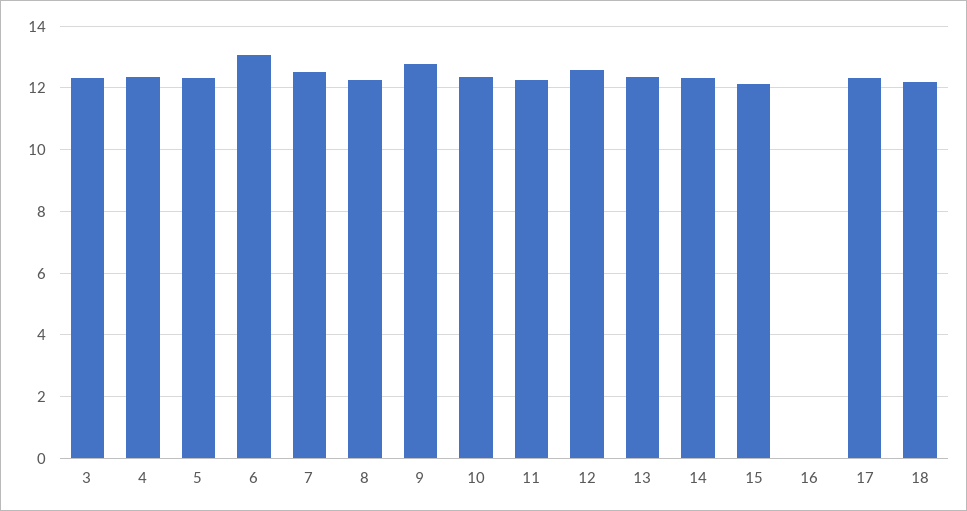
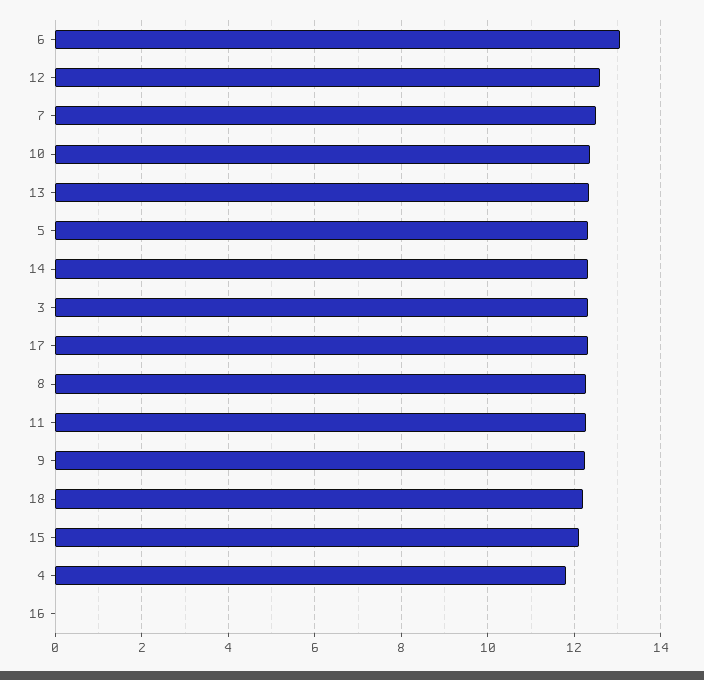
  {
    "3": 12.4,
-   "4": 12.4,
+   "4": 11.8,
    "5": 12.4,
    "6": 13,
    "7": 12.6,
    "8": 12.2,
-   "9": 12.8,
+   "9": 12.2,
    "10": 12.4,
    "11": 12.2,
    "12": 12.6,
    "13": 12.4,
    "14": 12.4,
    "15": 12.2,
    "16": 0,
    "17": 12.4,
    "18": 12.2
  }

